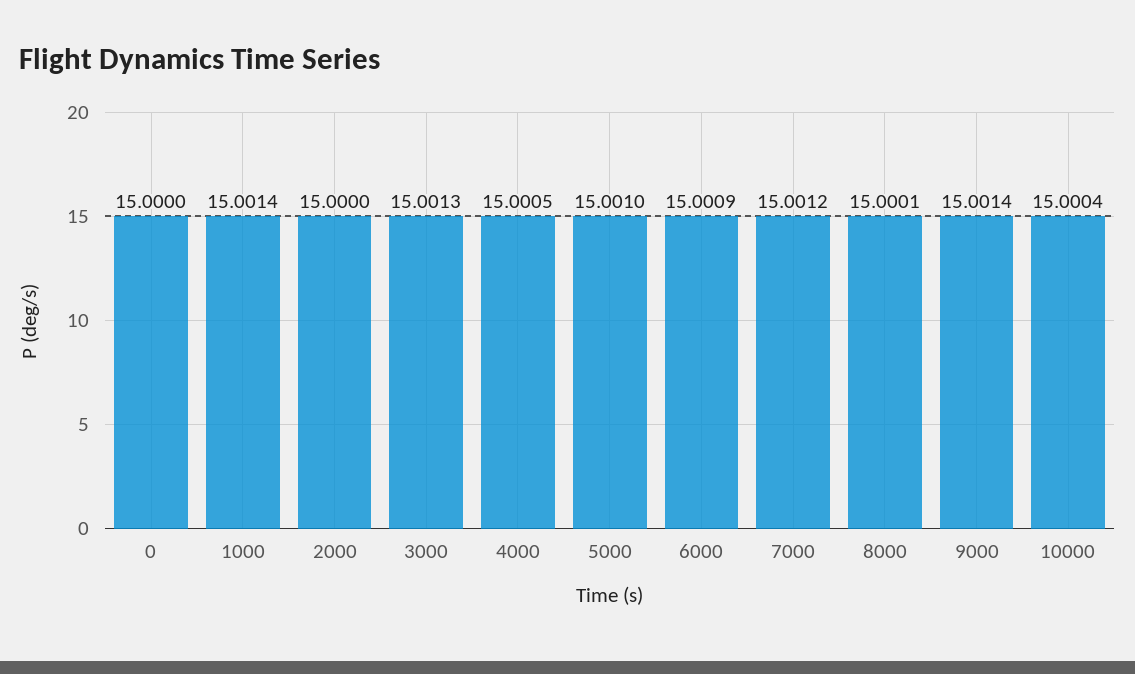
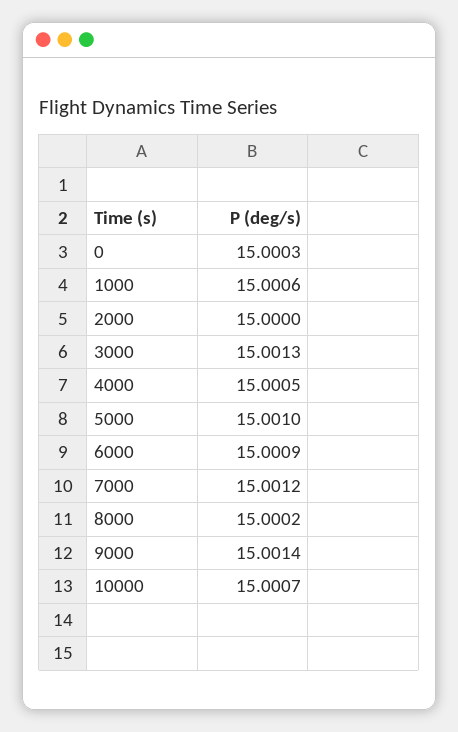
  {
-   "0": 15,
+   "0": 15.0003,
-   "1000": 15.0014,
+   "1000": 15.0006,
    "2000": 15,
    "3000": 15.0013,
    "4000": 15.0005,
    "5000": 15.001,
    "6000": 15.0009,
    "7000": 15.0012,
-   "8000": 15.0001,
+   "8000": 15.0002,
    "9000": 15.0014,
-   "10000": 15.0004
+   "10000": 15.0007
  }

